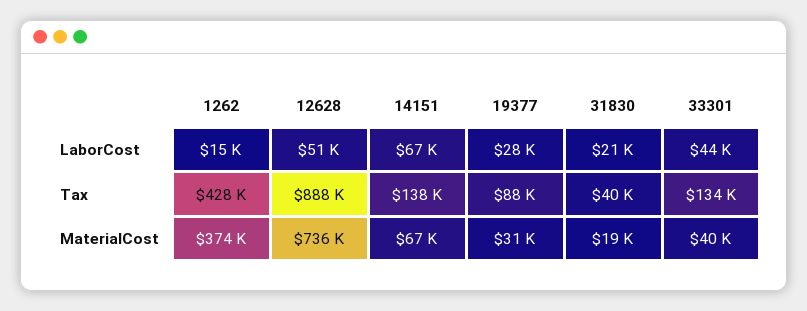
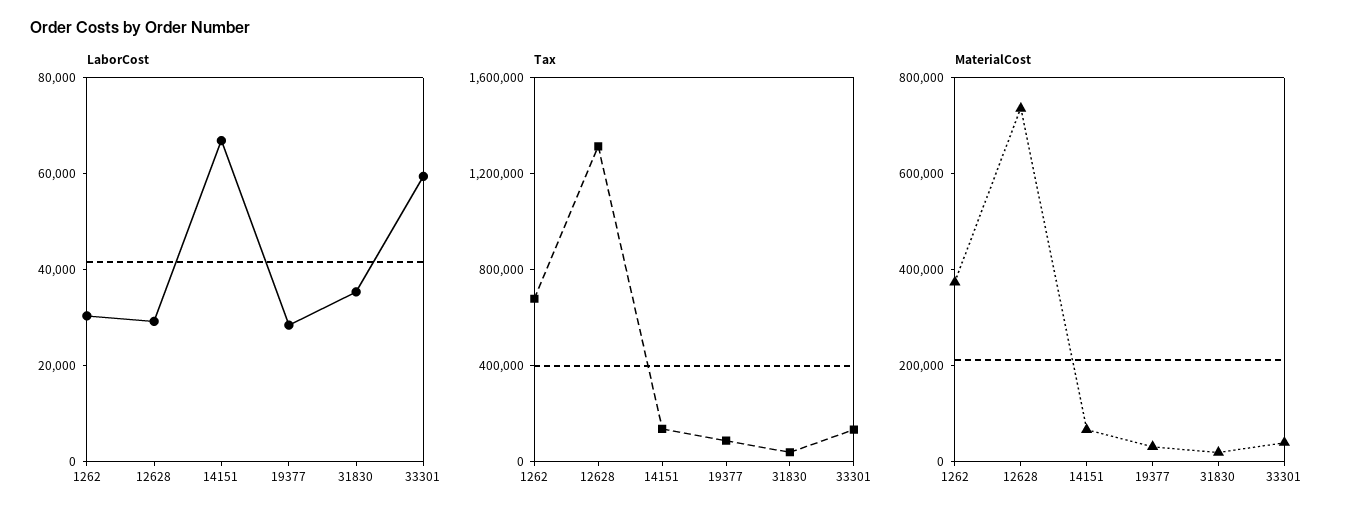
  {
    "LaborCost": {
-     "1262": 15000,
+     "1262": 30000,
-     "12628": 51000,
+     "12628": 30000,
      "14151": 67000,
      "19377": 28000,
-     "31830": 21000,
+     "31830": 35000,
-     "33301": 44000
+     "33301": 60000
    },
    "Tax": {
-     "1262": 428000,
+     "1262": 700000,
-     "12628": 888000,
+     "12628": 1300000,
      "14151": 138000,
      "19377": 88000,
      "31830": 40000,
      "33301": 134000
    },
    "MaterialCost": {
      "1262": 374000,
      "12628": 736000,
      "14151": 67000,
      "19377": 31000,
      "31830": 19000,
      "33301": 40000
    }
  }

